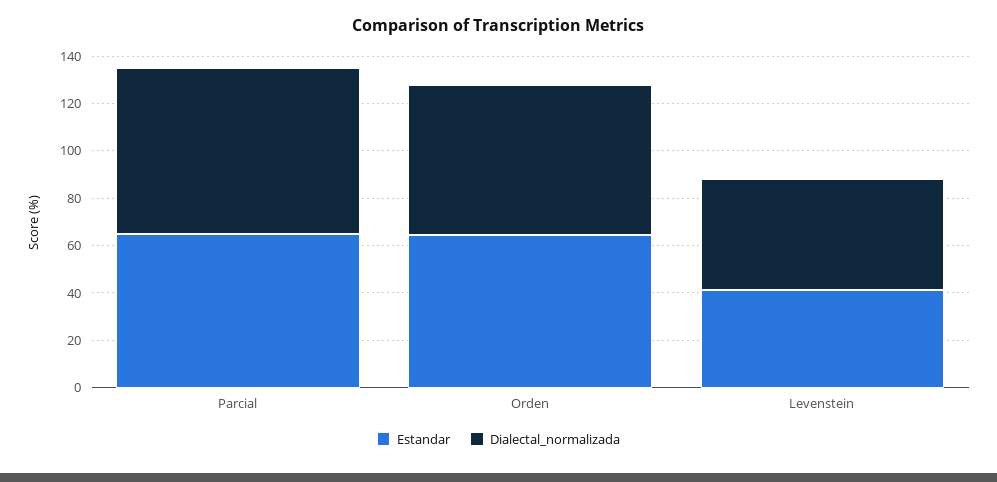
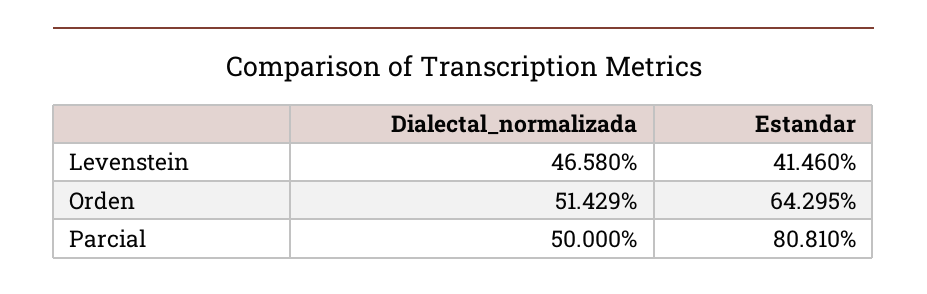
  {
    "Estandar": {
-     "Parcial": 65,
+     "Parcial": 80.81,
      "Orden": 64.295,
      "Levenstein": 41.46
    },
    "Dialectal_normalizada": {
-     "Parcial": 70,
+     "Parcial": 50,
-     "Orden": 65,
+     "Orden": 51.429,
      "Levenstein": 46.58
    }
  }

